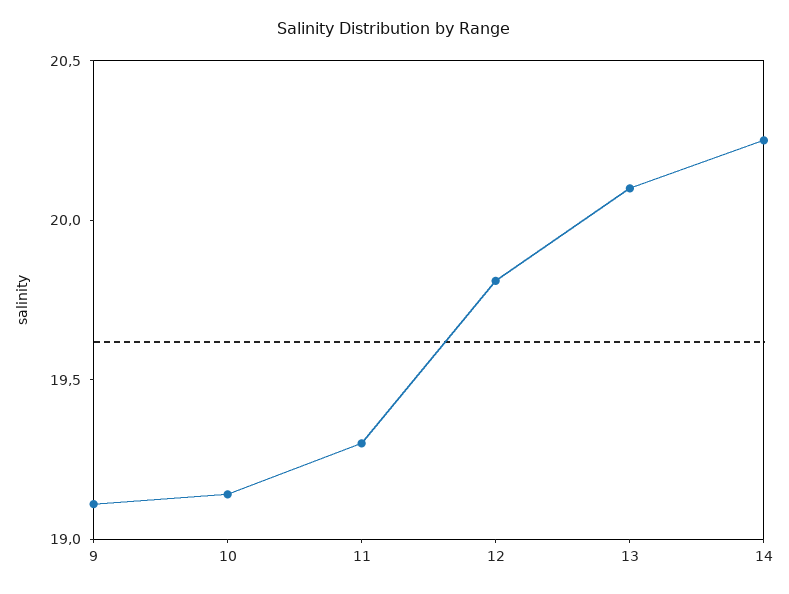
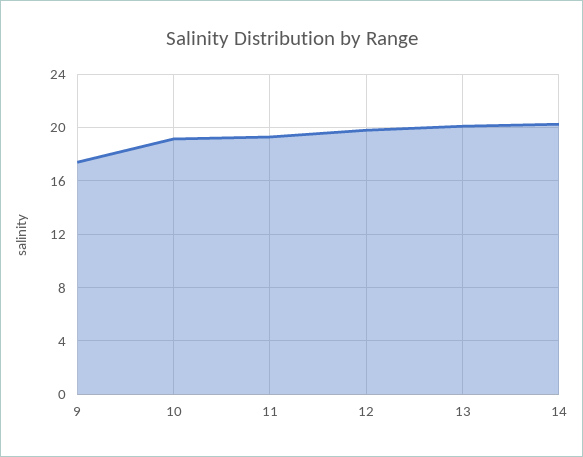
  {
-   "9": 19.1,
+   "9": 17.5,
    "10": 19.1,
    "11": 19.3,
    "12": 19.8,
    "13": 20.1,
    "14": 20.3
  }

